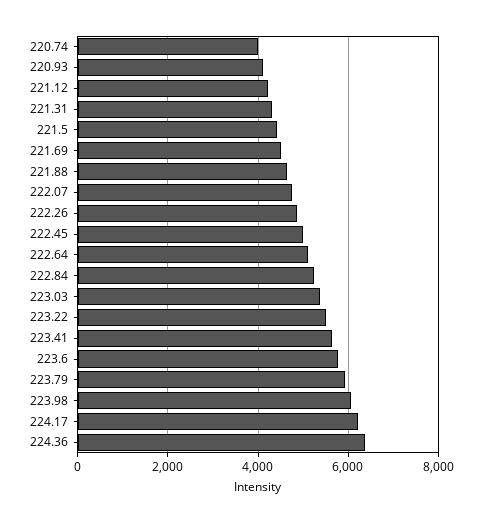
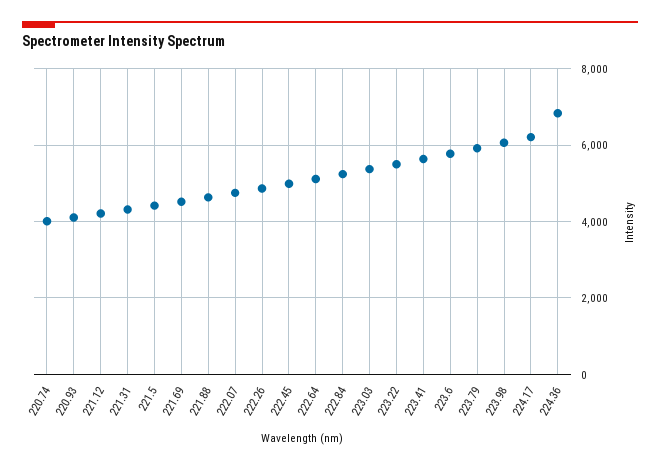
  {
    "220.74": 4000,
    "220.93": 4200,
    "221.12": 4200,
    "221.31": 4400,
    "221.5": 4400,
    "221.69": 4600,
    "221.88": 4600,
    "222.07": 4800,
    "222.26": 4800,
    "222.45": 5000,
    "222.64": 5200,
    "222.84": 5200,
    "223.03": 5400,
    "223.22": 5400,
    "223.41": 5600,
    "223.6": 5800,
    "223.79": 6000,
    "223.98": 6000,
    "224.17": 6200,
-   "224.36": 6400
+   "224.36": 6800
  }

